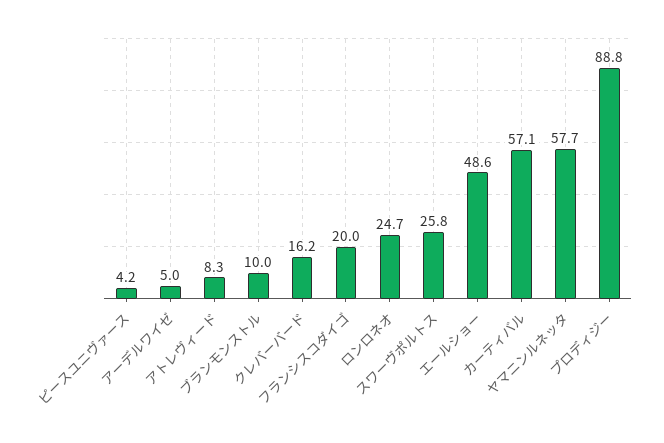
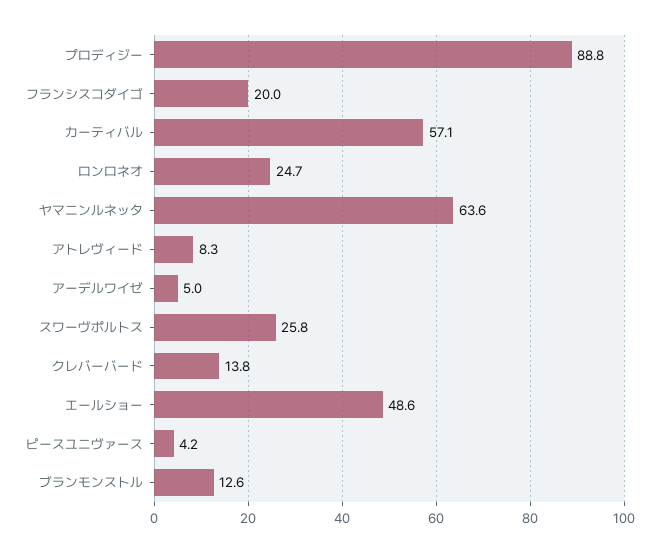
  {
    "ピースユニヴァース": 4.2,
    "アーデルワイゼ": 5,
    "アトレヴィード": 8.3,
-   "ブランモンストル": 10,
+   "ブランモンストル": 12.6,
-   "クレバーバード": 16.2,
+   "クレバーバード": 13.8,
    "フランシスコダイゴ": 20,
    "ロンロネオ": 24.7,
    "スワーヴポルトス": 25.8,
    "エールショー": 48.6,
    "カーティバル": 57.1,
-   "ヤマニンルネッタ": 57.7,
+   "ヤマニンルネッタ": 63.6,
    "プロディジー": 88.8
  }

